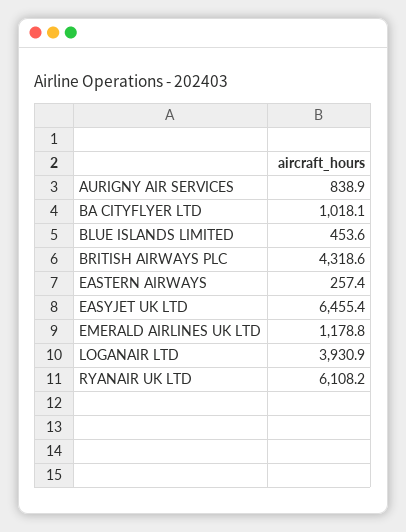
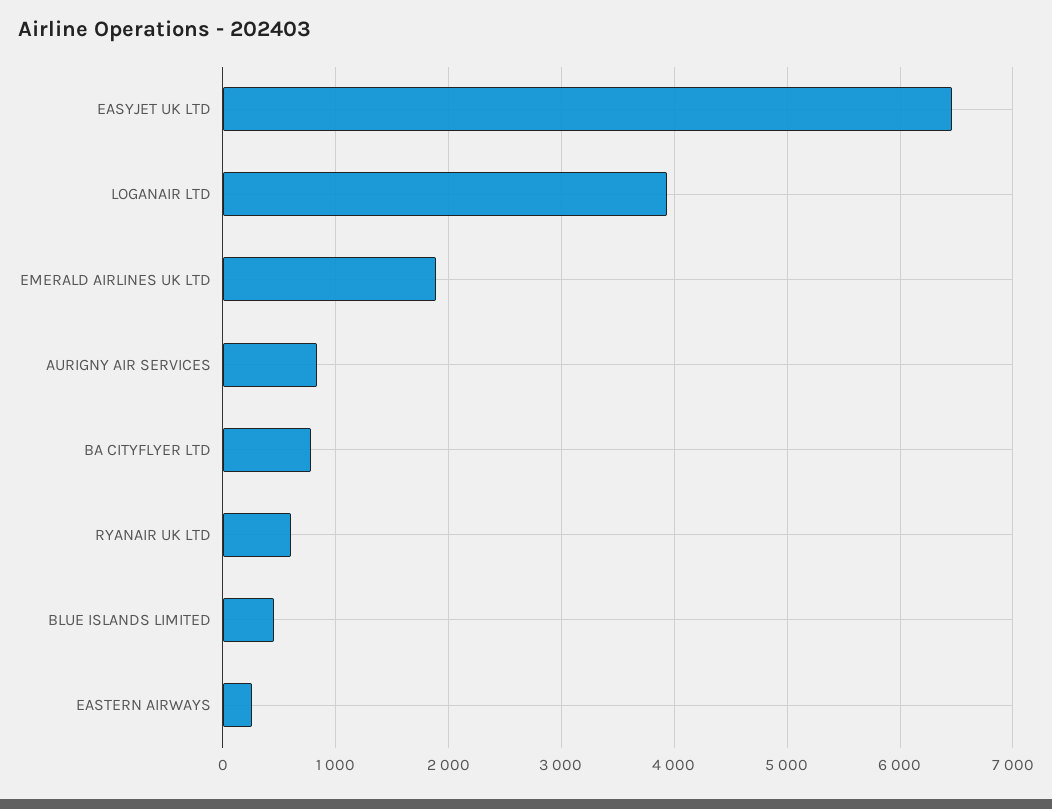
  {
    "AURIGNY AIR SERVICES": 838.9,
-   "BA CITYFLYER LTD": 1018.1,
+   "BA CITYFLYER LTD": 800,
    "BLUE ISLANDS LIMITED": 453.6,
-   "BRITISH AIRWAYS PLC": 4318.6,
    "EASTERN AIRWAYS": 257.4,
    "EASYJET UK LTD": 6455.4,
-   "EMERALD AIRLINES UK LTD": 1178.8,
+   "EMERALD AIRLINES UK LTD": 1900,
    "LOGANAIR LTD": 3930.9,
-   "RYANAIR UK LTD": 6108.2
+   "RYANAIR UK LTD": 600
  }

